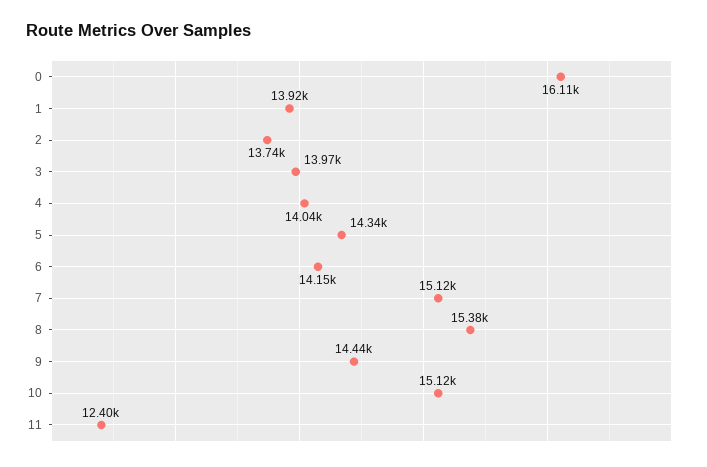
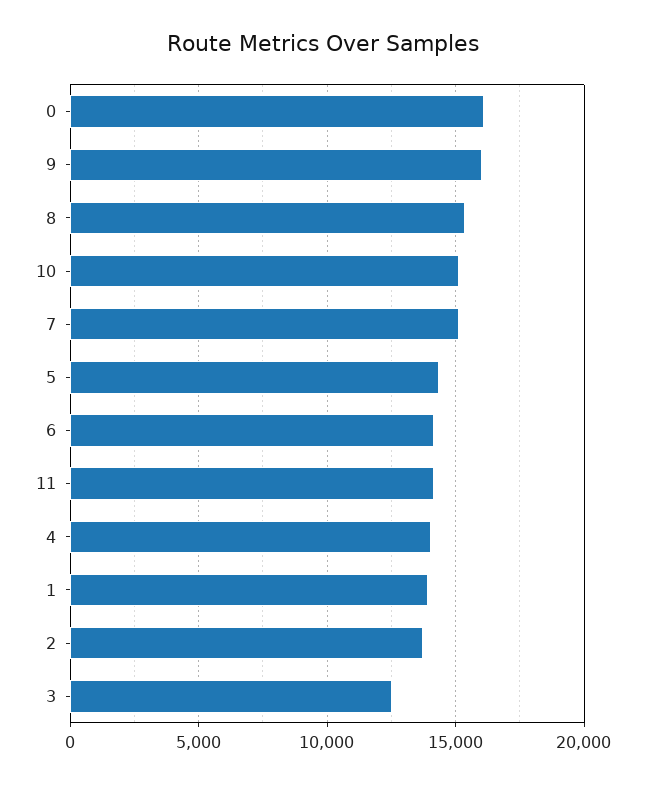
  {
    "0": 16110,
    "1": 13920,
    "2": 13740,
-   "3": 13970,
+   "3": 12500,
    "4": 14040,
    "5": 14340,
    "6": 14150,
    "7": 15120,
    "8": 15380,
-   "9": 14440,
+   "9": 16000,
    "10": 15120,
-   "11": 12400
+   "11": 14000
  }

